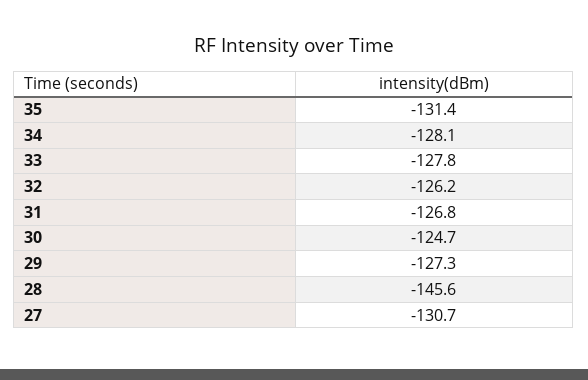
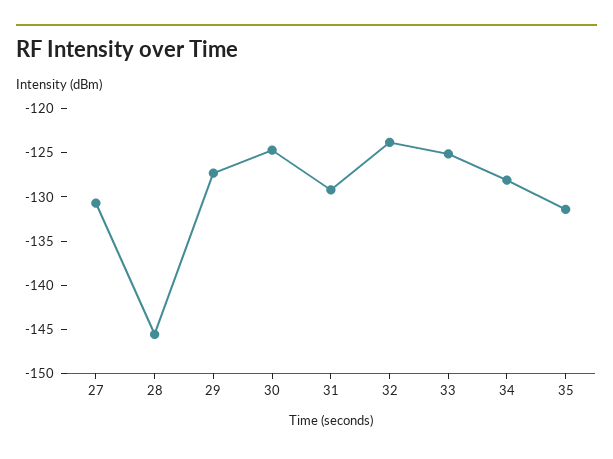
  {
    "35": -131.4,
    "34": -128.1,
-   "33": -127.8,
+   "33": -125,
-   "32": -126.2,
+   "32": -124,
-   "31": -126.8,
+   "31": -129,
    "30": -124.7,
    "29": -127.3,
    "28": -145.6,
    "27": -130.7
  }

